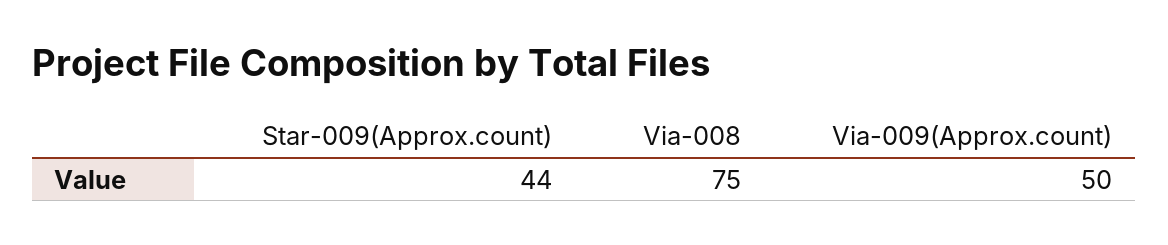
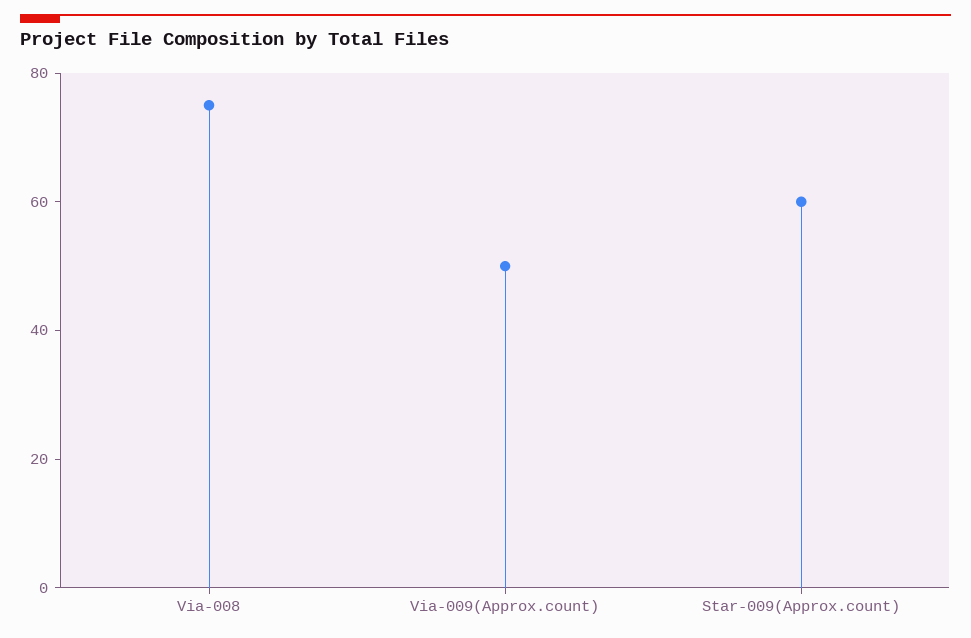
  {
-   "Star-009(Approx.count)": 44,
+   "Star-009(Approx.count)": 60,
    "Via-008": 75,
    "Via-009(Approx.count)": 50
  }

